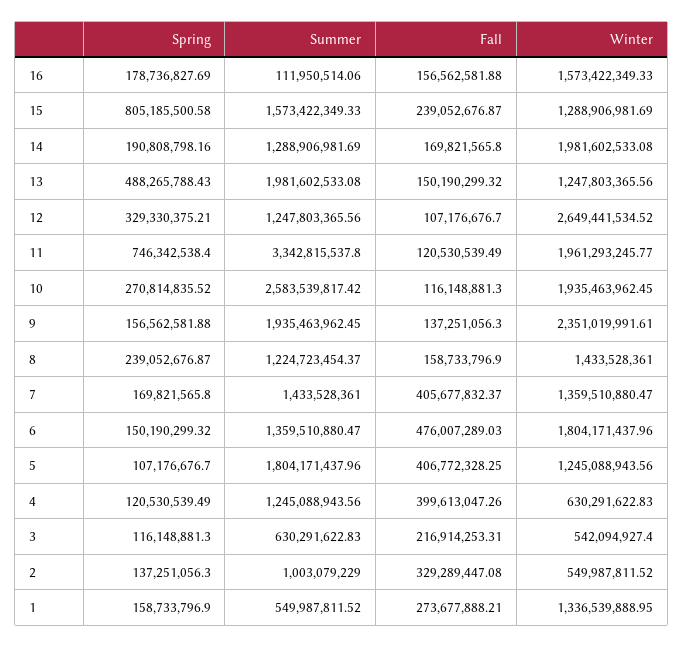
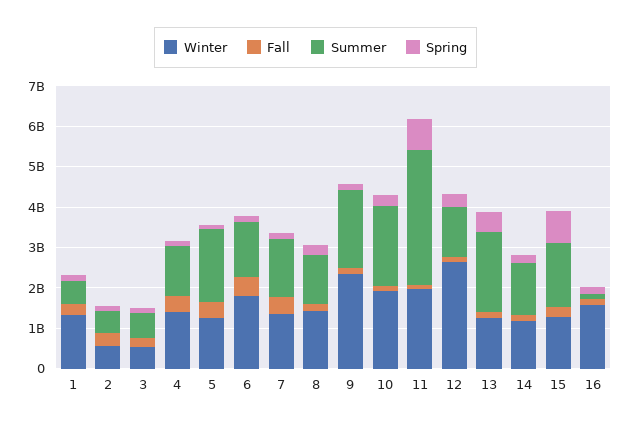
  {
    "Spring": {
      "16": 178736827.69,
      "15": 805185500.58,
      "14": 190808798.16,
      "13": 488265788.43,
      "12": 329330375.21,
      "11": 746342538.4,
      "10": 270814835.52,
      "9": 156562581.88,
      "8": 239052676.87,
      "7": 169821565.8,
      "6": 150190299.32,
      "5": 107176676.7,
      "4": 120530539.49,
      "3": 116148881.3,
      "2": 137251056.3,
      "1": 158733796.9
    },
    "Summer": {
      "16": 111950514.06,
      "15": 1573422349.33,
      "14": 1288906981.69,
      "13": 1981602533.08,
      "12": 1247803365.56,
      "11": 3342815537.8,
-     "10": 2583539817.42,
+     "10": 2000000000,
      "9": 1935463962.45,
      "8": 1224723454.37,
      "7": 1433528361,
      "6": 1359510880.47,
      "5": 1804171437.96,
      "4": 1245088943.56,
      "3": 630291622.83,
-     "2": 1003079229,
+     "2": 600000000,
      "1": 549987811.52
    },
    "Fall": {
      "16": 156562581.88,
      "15": 239052676.87,
      "14": 169821565.8,
      "13": 150190299.32,
      "12": 107176676.7,
      "11": 120530539.49,
      "10": 116148881.3,
      "9": 137251056.3,
      "8": 158733796.9,
      "7": 405677832.37,
      "6": 476007289.03,
      "5": 406772328.25,
      "4": 399613047.26,
      "3": 216914253.31,
      "2": 329289447.08,
      "1": 273677888.21
    },
    "Winter": {
      "16": 1573422349.33,
      "15": 1288906981.69,
-     "14": 1981602533.08,
+     "14": 1200000000,
      "13": 1247803365.56,
      "12": 2649441534.52,
      "11": 1961293245.77,
      "10": 1935463962.45,
      "9": 2351019991.61,
      "8": 1433528361,
      "7": 1359510880.47,
      "6": 1804171437.96,
      "5": 1245088943.56,
-     "4": 630291622.83,
+     "4": 1400000000,
      "3": 542094927.4,
      "2": 549987811.52,
      "1": 1336539888.95
    }
  }

